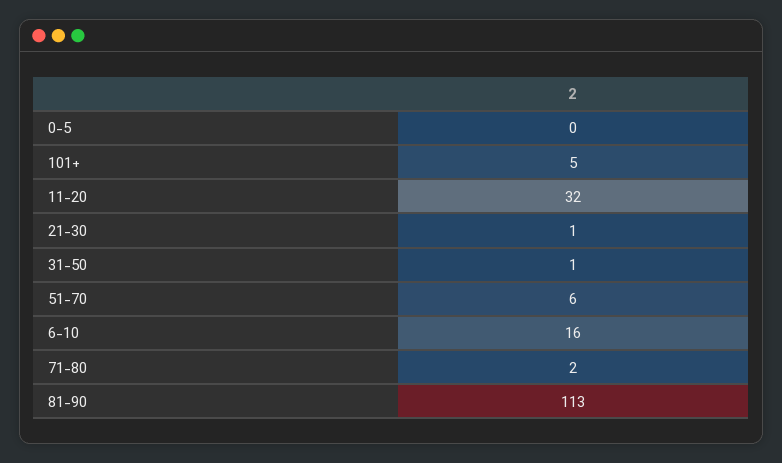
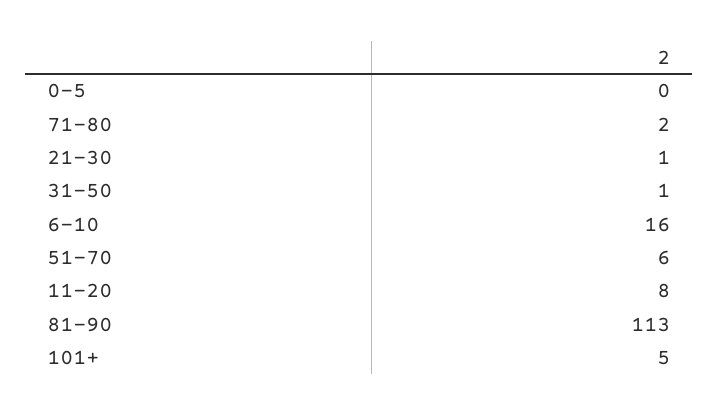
  {
    "0-5": 0,
    "101+": 5,
-   "11-20": 32,
+   "11-20": 8,
    "21-30": 1,
    "31-50": 1,
    "51-70": 6,
    "6-10": 16,
    "71-80": 2,
    "81-90": 113
  }

